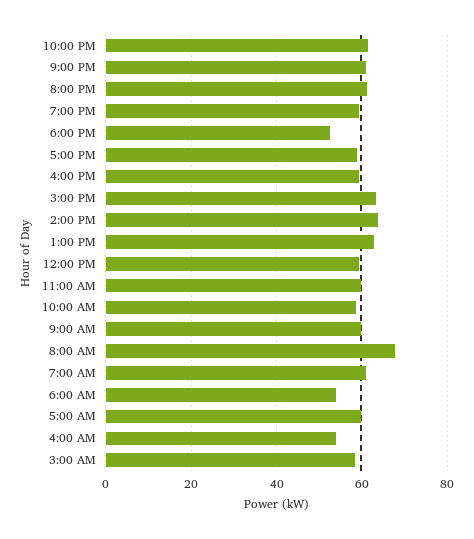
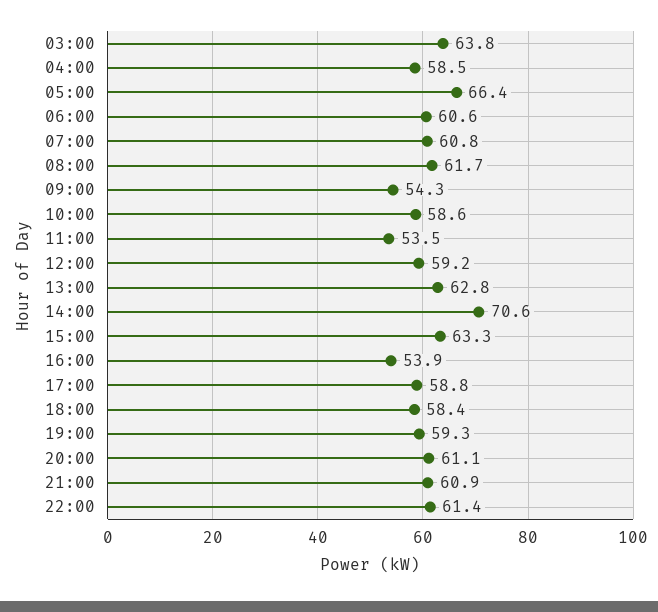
  {
    "10:00 PM": 61.4,
    "9:00 PM": 60.9,
    "8:00 PM": 61.1,
    "7:00 PM": 59.3,
-   "6:00 PM": 52,
+   "6:00 PM": 58.4,
    "5:00 PM": 58.8,
-   "4:00 PM": 60,
+   "4:00 PM": 53.9,
    "3:00 PM": 63.3,
-   "2:00 PM": 64,
+   "2:00 PM": 70.6,
    "1:00 PM": 62.8,
    "12:00 PM": 59.2,
-   "11:00 AM": 60,
+   "11:00 AM": 53.5,
    "10:00 AM": 58.6,
-   "9:00 AM": 60,
+   "9:00 AM": 54.3,
-   "8:00 AM": 68,
+   "8:00 AM": 61.7,
    "7:00 AM": 60.8,
-   "6:00 AM": 54,
+   "6:00 AM": 60.6,
-   "5:00 AM": 60,
+   "5:00 AM": 66.4,
-   "4:00 AM": 54,
+   "4:00 AM": 58.5,
-   "3:00 AM": 58
+   "3:00 AM": 63.8
  }

